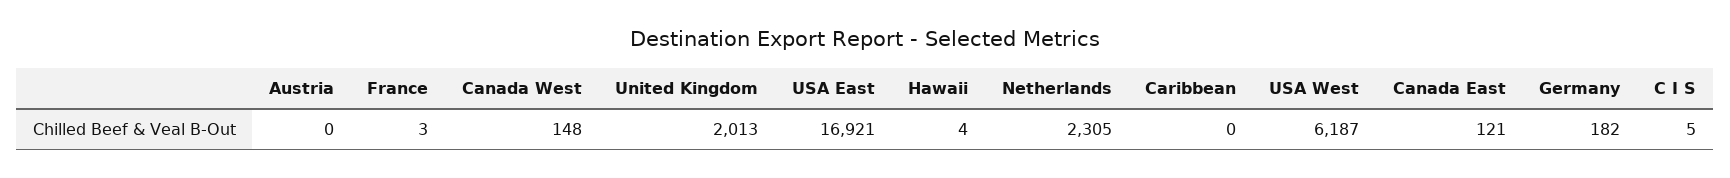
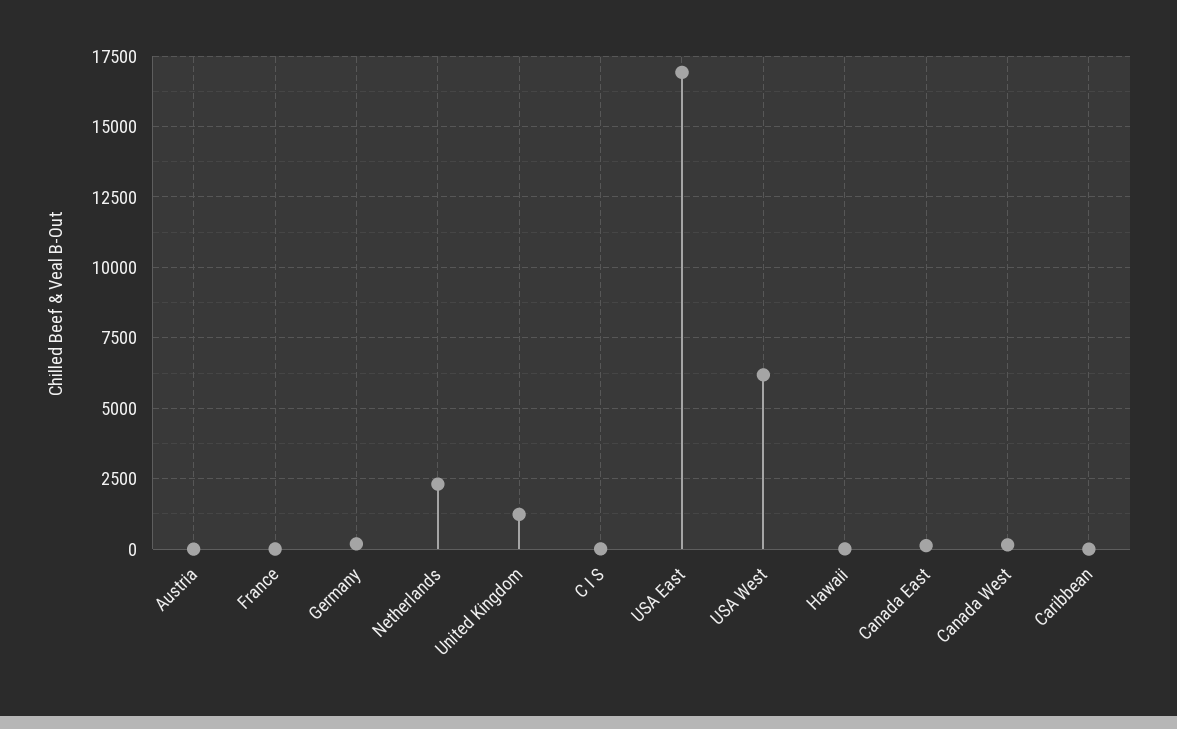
  {
    "Austria": 0,
    "France": 3,
    "Canada West": 148,
-   "United Kingdom": 2013,
+   "United Kingdom": 1250,
    "USA East": 16921,
    "Hawaii": 4,
    "Netherlands": 2305,
    "Caribbean": 0,
    "USA West": 6187,
    "Canada East": 121,
    "Germany": 182,
    "C I S": 5
  }

